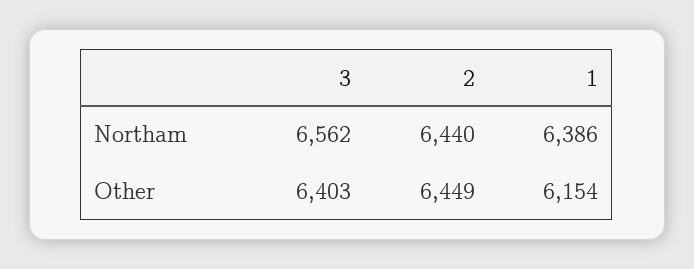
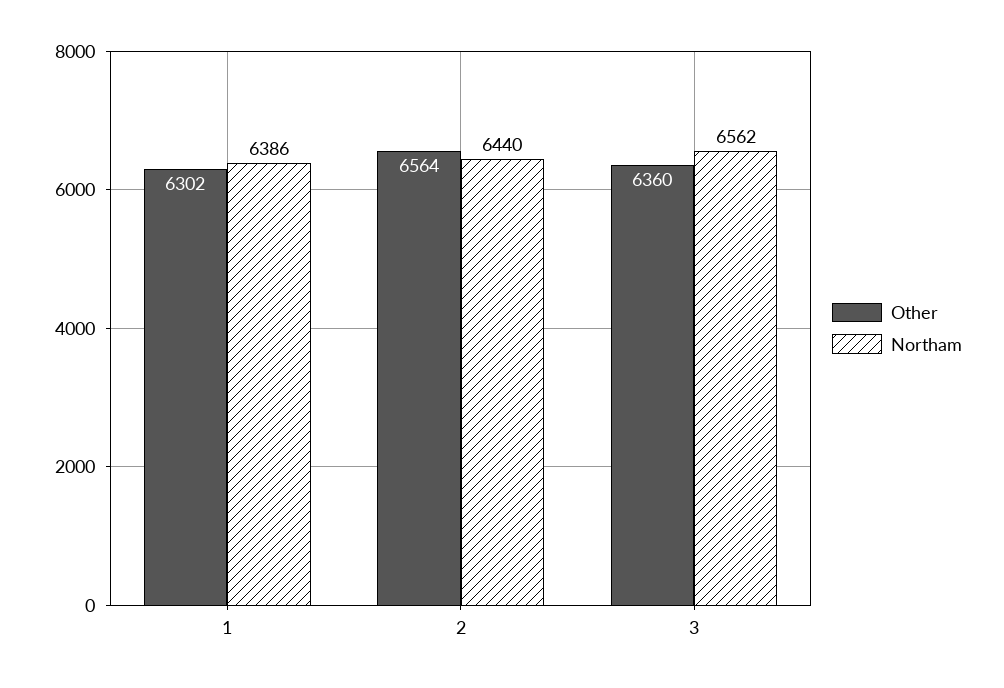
  {
    "Northam": {
      "3": 6562,
      "2": 6440,
      "1": 6386
    },
    "Other": {
-     "3": 6403,
+     "3": 6360,
-     "2": 6449,
+     "2": 6564,
-     "1": 6154
+     "1": 6302
    }
  }

